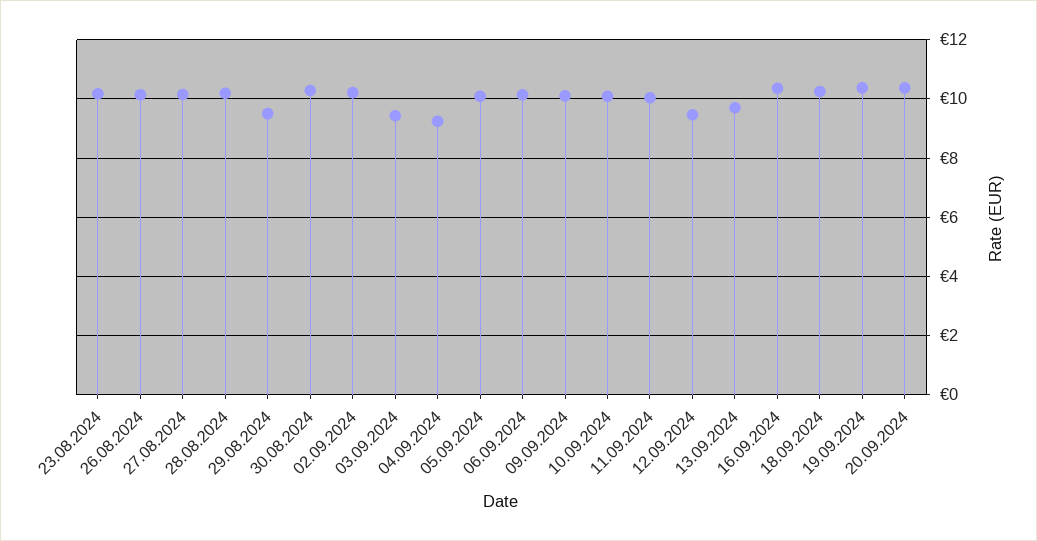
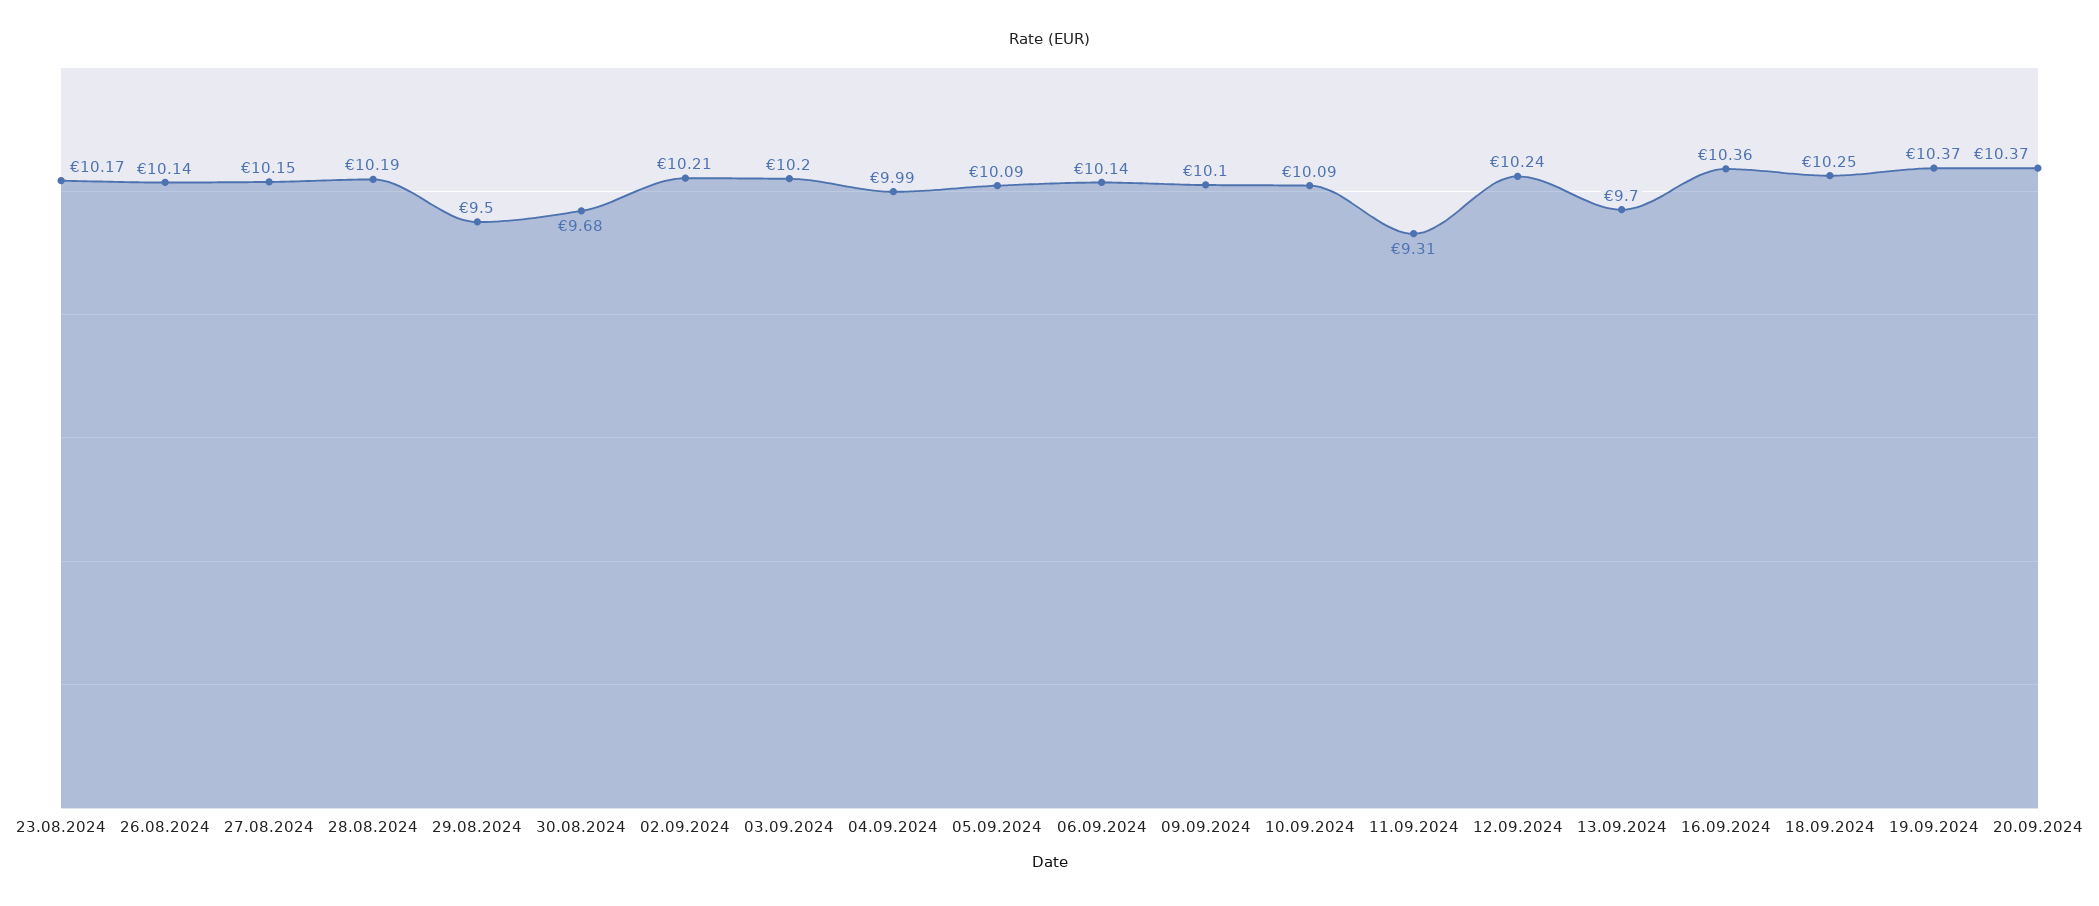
  {
    "23.08.2024": 10.17,
    "26.08.2024": 10.14,
    "27.08.2024": 10.15,
    "28.08.2024": 10.19,
    "29.08.2024": 9.5,
-   "30.08.2024": 10.25,
+   "30.08.2024": 9.68,
    "02.09.2024": 10.21,
-   "03.09.2024": 9.5,
+   "03.09.2024": 10.2,
-   "04.09.2024": 9.25,
+   "04.09.2024": 9.99,
    "05.09.2024": 10.09,
    "06.09.2024": 10.14,
    "09.09.2024": 10.1,
    "10.09.2024": 10.09,
-   "11.09.2024": 10,
+   "11.09.2024": 9.31,
-   "12.09.2024": 9.5,
+   "12.09.2024": 10.24,
    "13.09.2024": 9.7,
    "16.09.2024": 10.36,
    "18.09.2024": 10.25,
    "19.09.2024": 10.37,
    "20.09.2024": 10.37
  }

